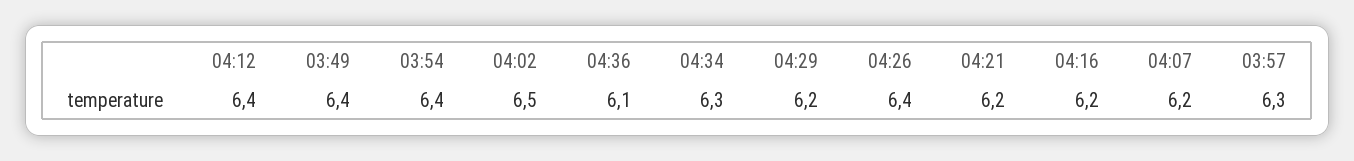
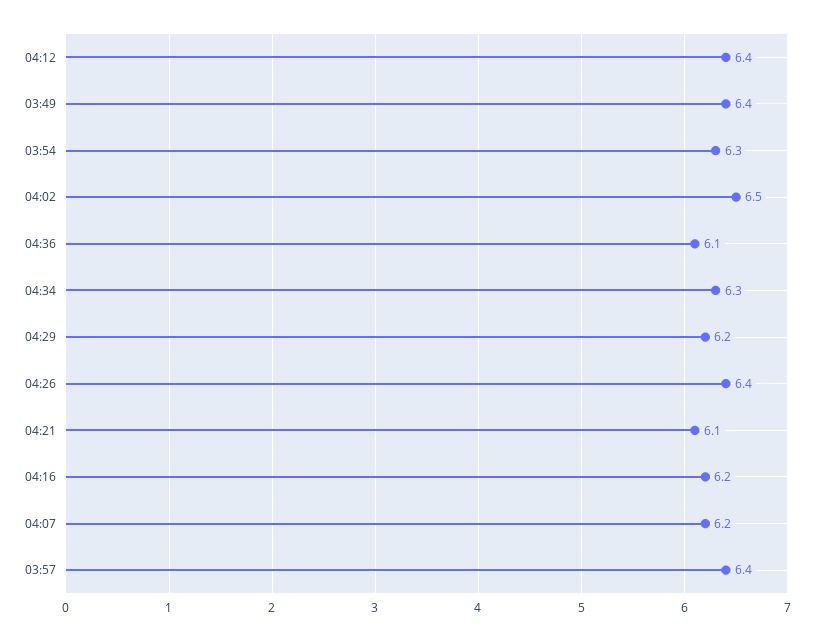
  {
    "04:12": 6.4,
    "03:49": 6.4,
-   "03:54": 6.4,
+   "03:54": 6.3,
    "04:02": 6.5,
    "04:36": 6.1,
    "04:34": 6.3,
    "04:29": 6.2,
    "04:26": 6.4,
-   "04:21": 6.2,
+   "04:21": 6.1,
    "04:16": 6.2,
    "04:07": 6.2,
-   "03:57": 6.3
+   "03:57": 6.4
  }

